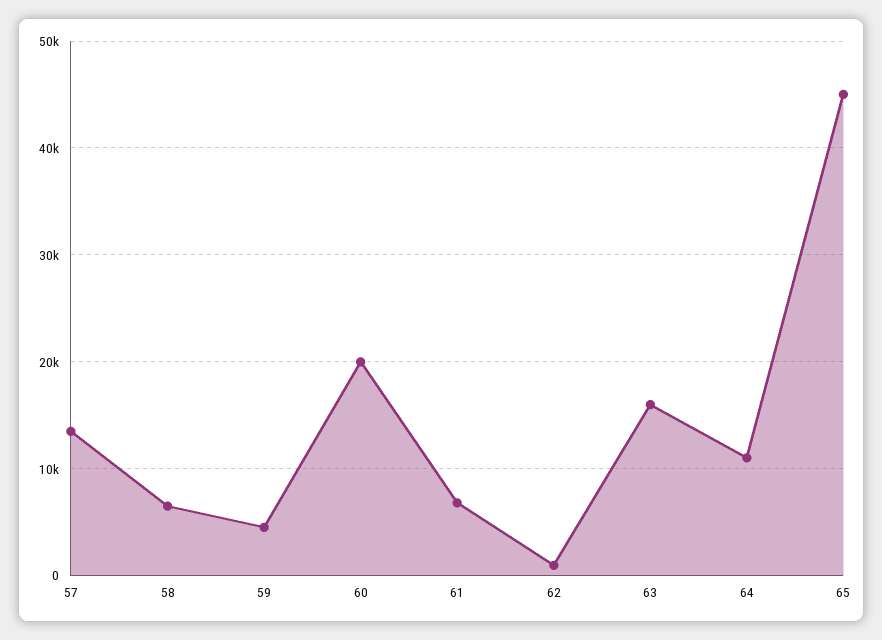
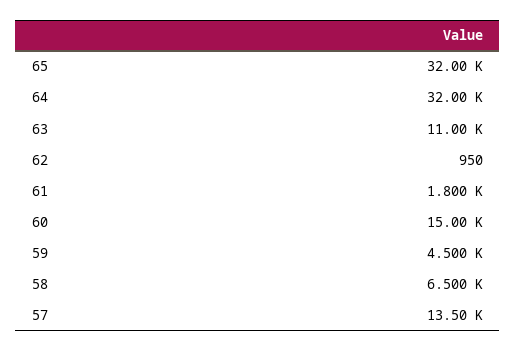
  {
    "57": 13500,
    "58": 6500,
    "59": 4500,
-   "60": 20000,
+   "60": 15000,
-   "61": 7000,
+   "61": 1800,
    "62": 950,
-   "63": 16000,
+   "63": 11000,
-   "64": 11000,
+   "64": 32000,
-   "65": 45000
+   "65": 32000
  }

